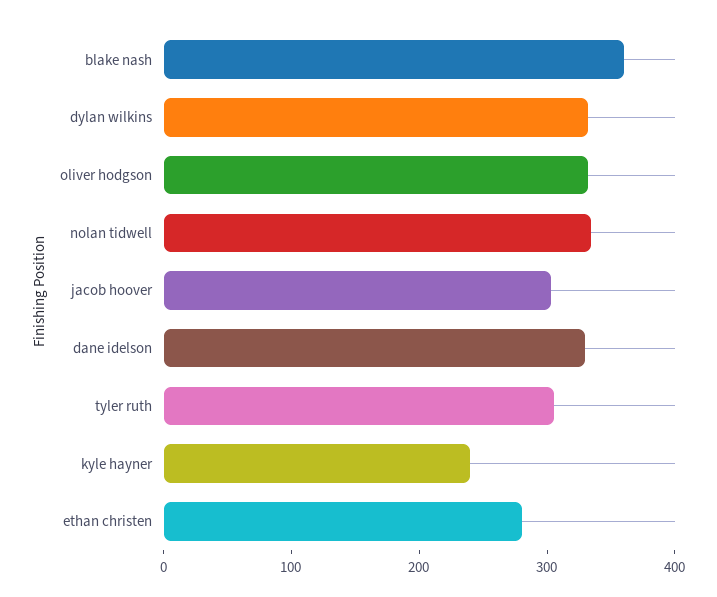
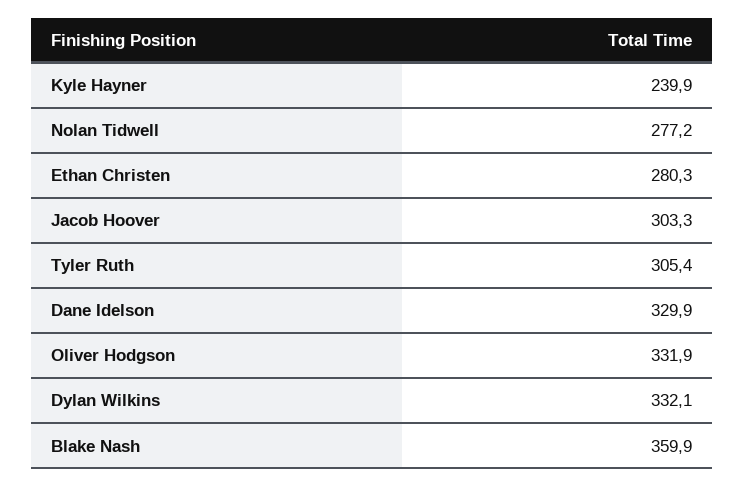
  {
    "blake nash": 359.9,
    "dylan wilkins": 332.1,
    "oliver hodgson": 331.9,
-   "nolan tidwell": 340,
+   "nolan tidwell": 277.2,
    "jacob hoover": 303.3,
    "dane idelson": 329.9,
    "tyler ruth": 305.4,
    "kyle hayner": 239.9,
    "ethan christen": 280.3
  }

